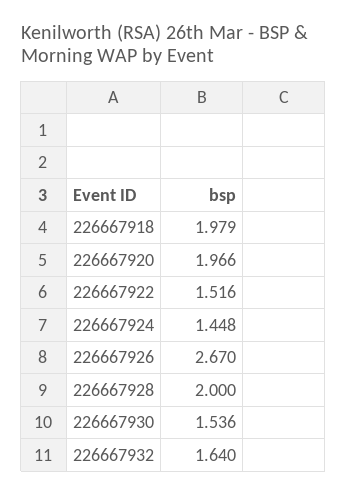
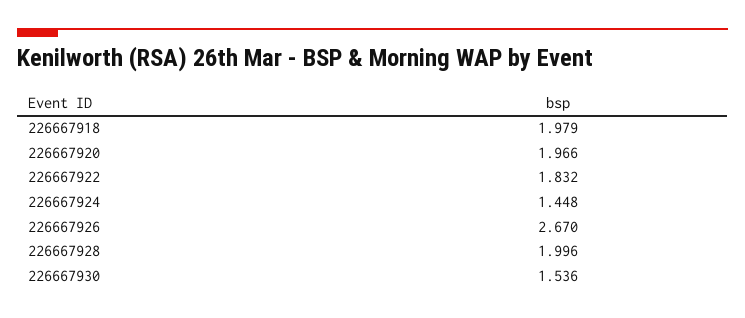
  {
    "226667918": 1.979,
    "226667920": 1.966,
-   "226667922": 1.516,
+   "226667922": 1.832,
    "226667924": 1.448,
    "226667926": 2.67,
-   "226667928": 2,
+   "226667928": 1.996,
-   "226667930": 1.536,
+   "226667930": 1.536
-   "226667932": 1.64
  }

